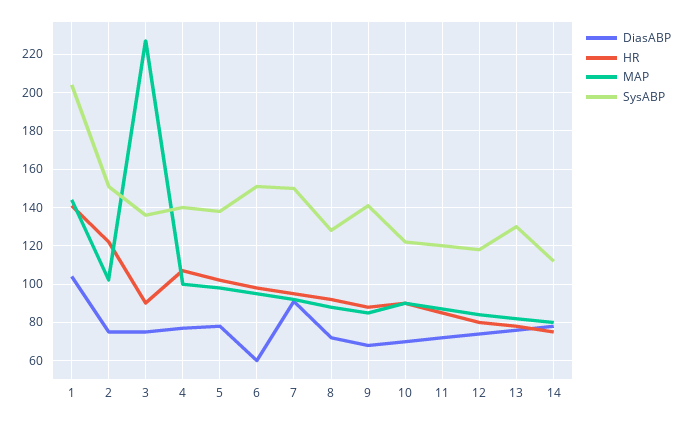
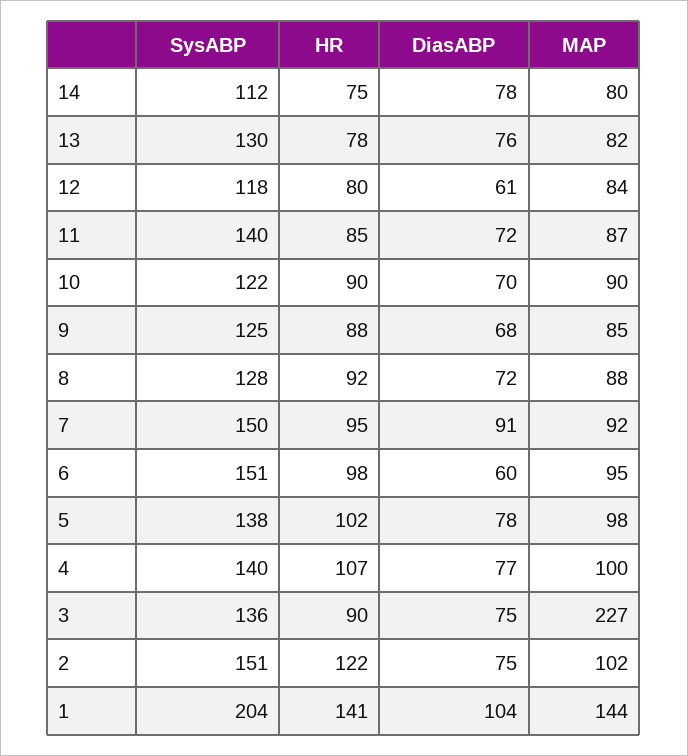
  {
    "DiasABP": {
      "1": 104,
      "2": 75,
      "3": 75,
      "4": 77,
      "5": 78,
      "6": 60,
      "7": 91,
      "8": 72,
      "9": 68,
      "10": 70,
      "11": 72,
-     "12": 75,
+     "12": 61,
      "13": 76,
      "14": 78
    },
    "HR": {
      "1": 141,
      "2": 122,
      "3": 90,
      "4": 107,
      "5": 102,
      "6": 98,
      "7": 95,
      "8": 92,
      "9": 88,
      "10": 90,
      "11": 85,
      "12": 80,
      "13": 78,
      "14": 75
    },
    "MAP": {
      "1": 144,
      "2": 102,
      "3": 227,
      "4": 100,
      "5": 98,
      "6": 95,
      "7": 92,
      "8": 88,
      "9": 85,
      "10": 90,
      "11": 87,
      "12": 84,
      "13": 82,
      "14": 80
    },
    "SysABP": {
      "1": 204,
      "2": 151,
      "3": 136,
      "4": 140,
      "5": 138,
      "6": 151,
      "7": 150,
      "8": 128,
-     "9": 140,
+     "9": 125,
      "10": 122,
-     "11": 120,
+     "11": 140,
      "12": 118,
      "13": 130,
      "14": 112
    }
  }

